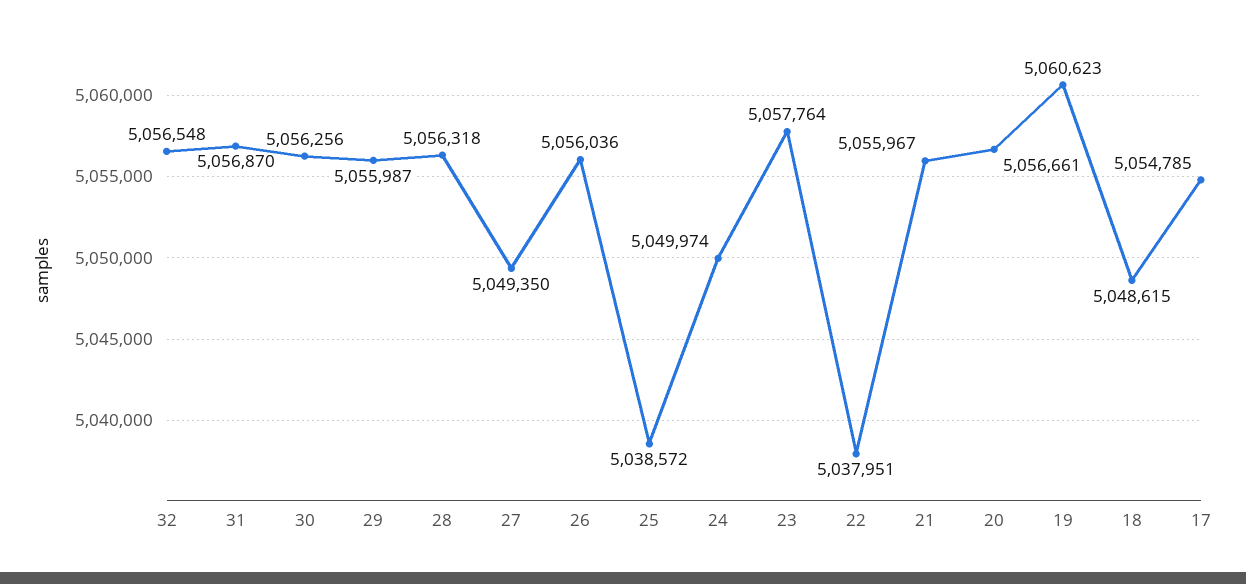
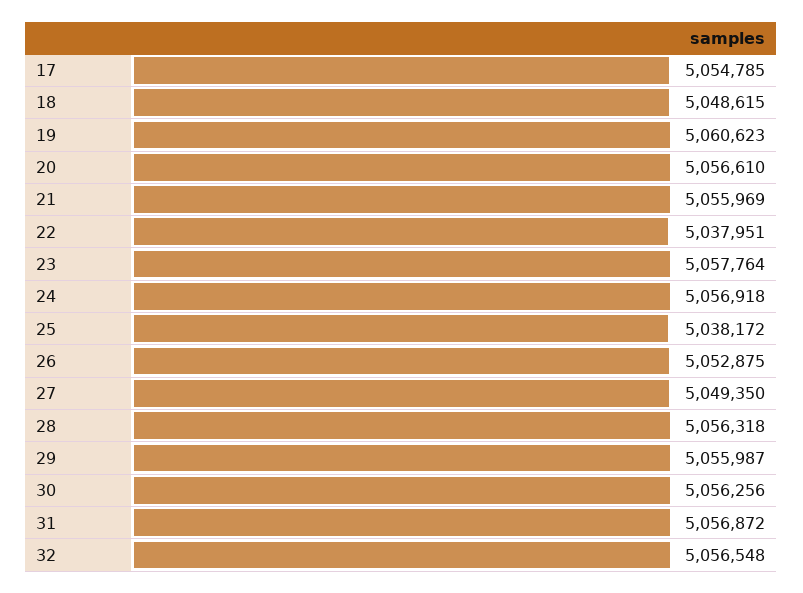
  {
    "32": 5056548,
-   "31": 5056870,
+   "31": 5056872,
    "30": 5056256,
    "29": 5055987,
    "28": 5056318,
    "27": 5049350,
-   "26": 5056036,
+   "26": 5052875,
-   "25": 5038572,
+   "25": 5038172,
-   "24": 5049974,
+   "24": 5056918,
    "23": 5057764,
    "22": 5037951,
-   "21": 5055967,
+   "21": 5055969,
-   "20": 5056661,
+   "20": 5056610,
    "19": 5060623,
    "18": 5048615,
    "17": 5054785
  }

